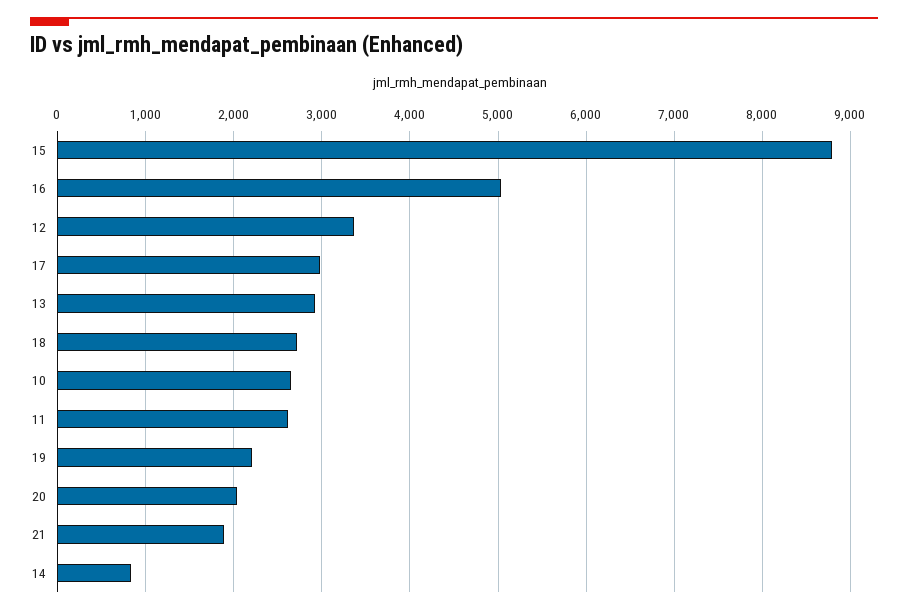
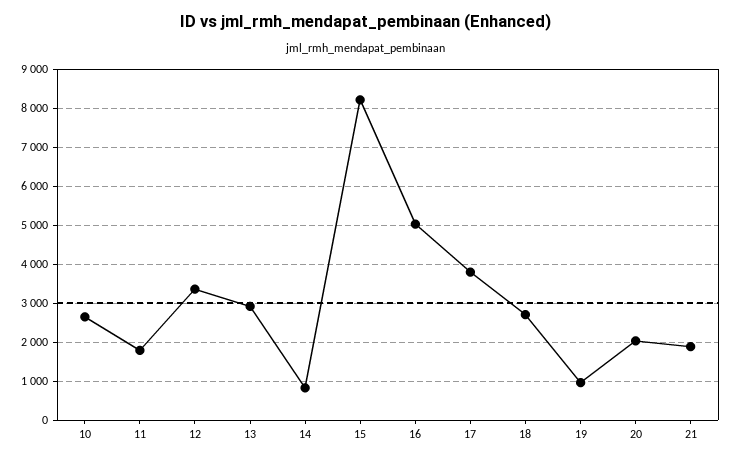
  {
-   "15": 8800,
+   "15": 8200,
    "16": 5000,
    "12": 3400,
-   "17": 3000,
+   "17": 3800,
    "13": 2900,
    "18": 2700,
    "10": 2700,
-   "11": 2600,
+   "11": 1800,
-   "19": 2200,
+   "19": 1000,
    "20": 2000,
    "21": 1900,
    "14": 800
  }

